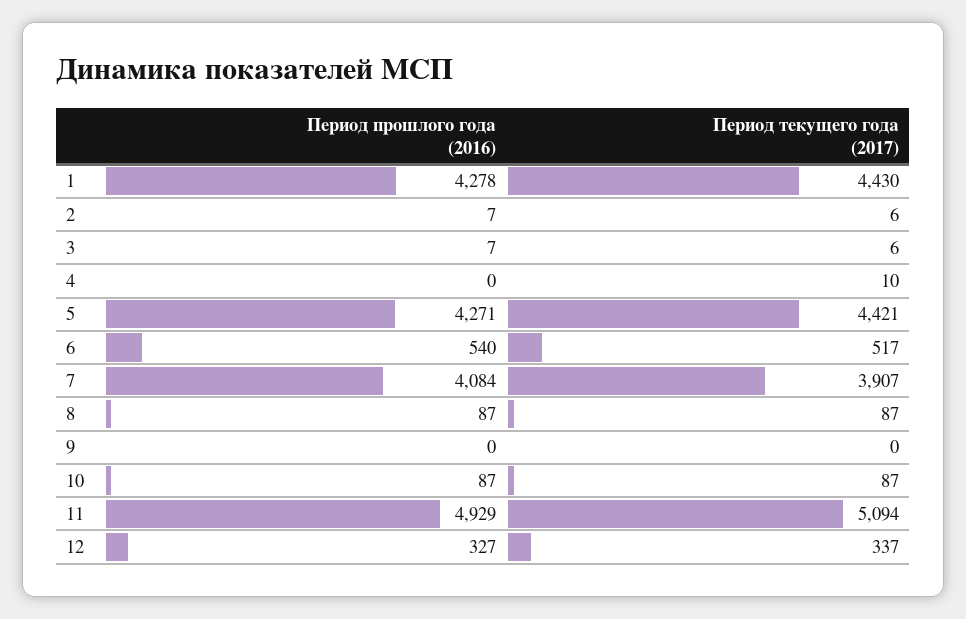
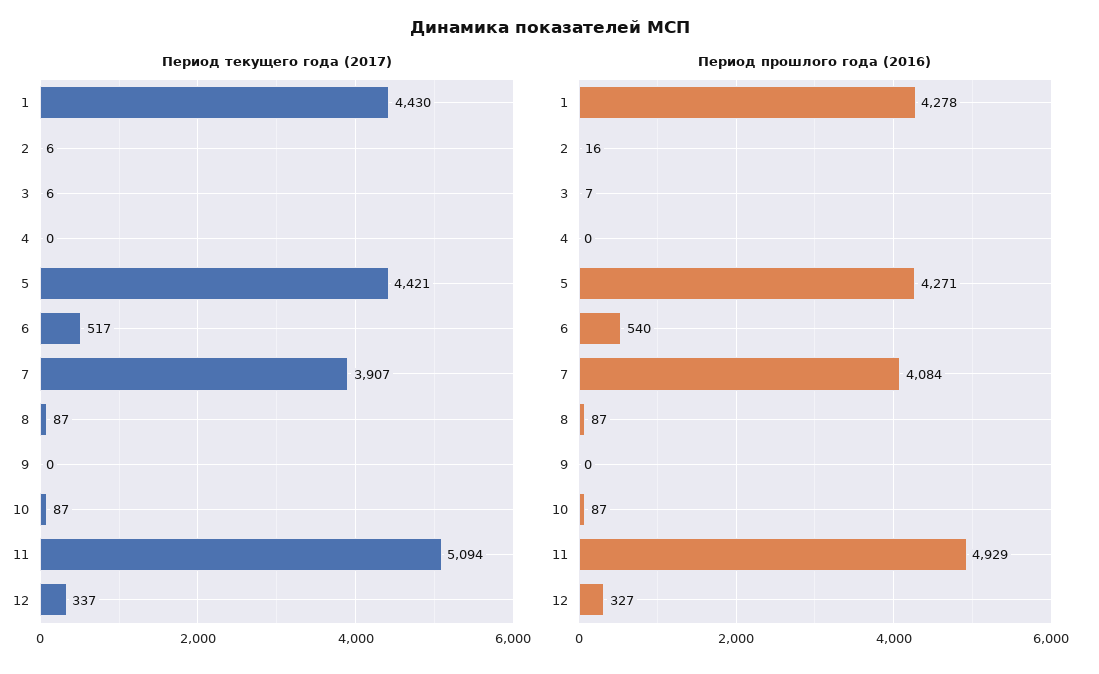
  {
    "Период прошлого года (2016)": {
      "1": 4278,
-     "2": 7,
+     "2": 16,
      "3": 7,
      "4": 0,
      "5": 4271,
      "6": 540,
      "7": 4084,
      "8": 87,
      "9": 0,
      "10": 87,
      "11": 4929,
      "12": 327
    },
    "Период текущего года (2017)": {
      "1": 4430,
      "2": 6,
      "3": 6,
-     "4": 10,
+     "4": 0,
      "5": 4421,
      "6": 517,
      "7": 3907,
      "8": 87,
      "9": 0,
      "10": 87,
      "11": 5094,
      "12": 337
    }
  }

